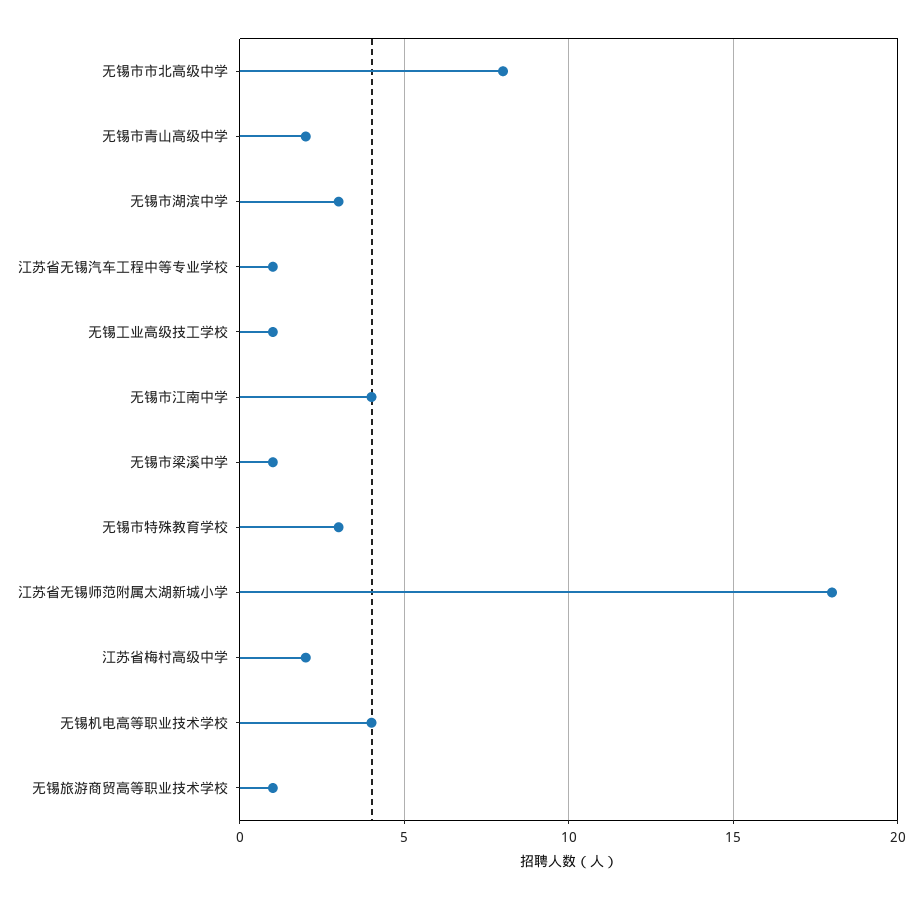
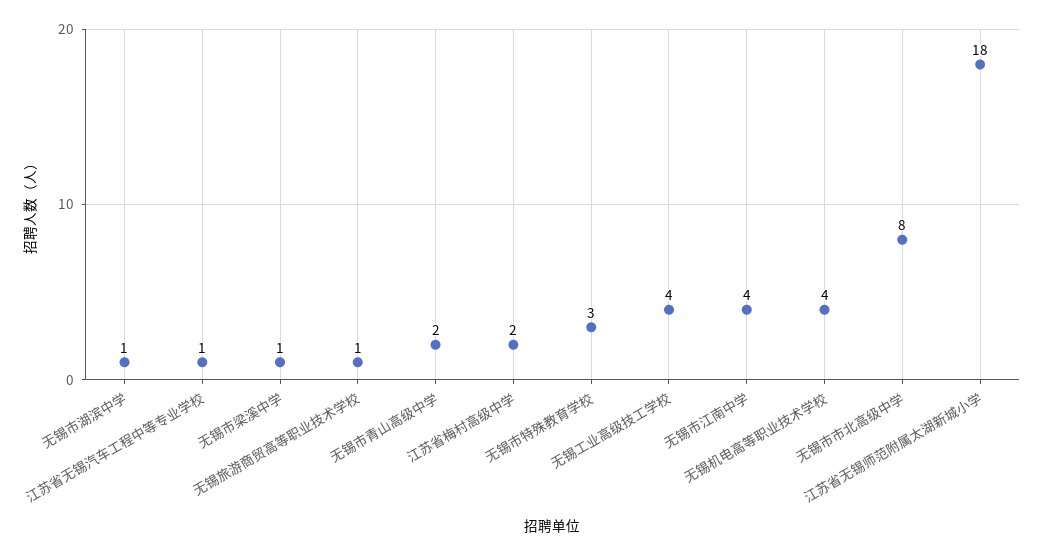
  {
    "无锡市市北高级中学": 8,
    "无锡市青山高级中学": 2,
-   "无锡市湖滨中学": 3,
+   "无锡市湖滨中学": 1,
    "江苏省无锡汽车工程中等专业学校": 1,
-   "无锡工业高级技工学校": 1,
+   "无锡工业高级技工学校": 4,
    "无锡市江南中学": 4,
    "无锡市梁溪中学": 1,
    "无锡市特殊教育学校": 3,
    "江苏省无锡师范附属太湖新城小学": 18,
    "江苏省梅村高级中学": 2,
    "无锡机电高等职业技术学校": 4,
    "无锡旅游商贸高等职业技术学校": 1
  }

